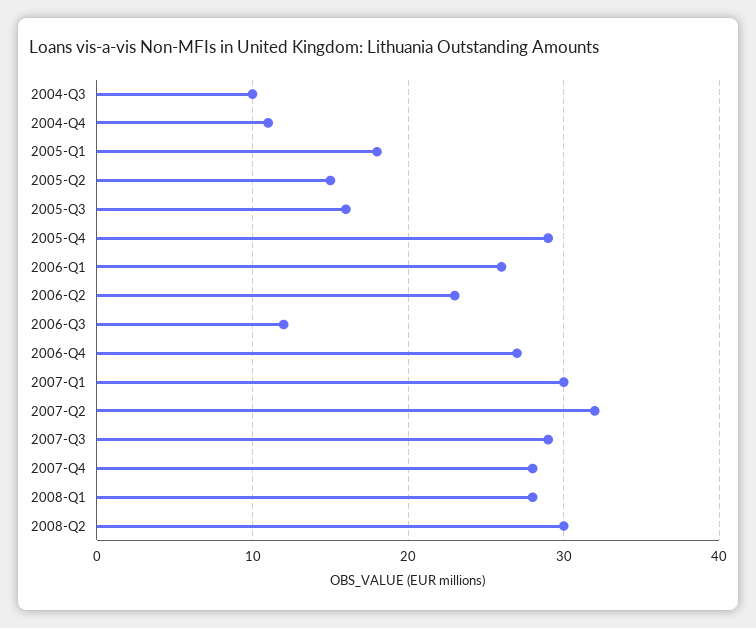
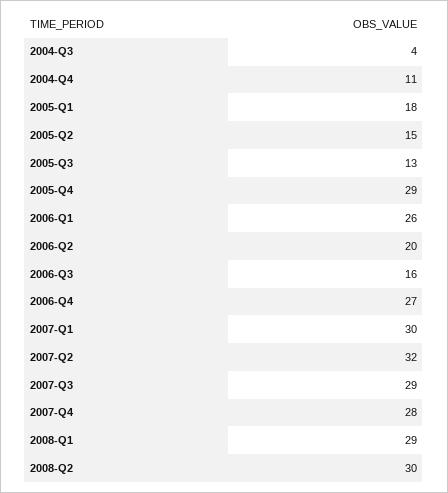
  {
-   "2004-Q3": 10,
+   "2004-Q3": 4,
    "2004-Q4": 11,
    "2005-Q1": 18,
    "2005-Q2": 15,
-   "2005-Q3": 16,
+   "2005-Q3": 13,
    "2005-Q4": 29,
    "2006-Q1": 26,
-   "2006-Q2": 23,
+   "2006-Q2": 20,
-   "2006-Q3": 12,
+   "2006-Q3": 16,
    "2006-Q4": 27,
    "2007-Q1": 30,
    "2007-Q2": 32,
    "2007-Q3": 29,
    "2007-Q4": 28,
-   "2008-Q1": 28,
+   "2008-Q1": 29,
    "2008-Q2": 30
  }

